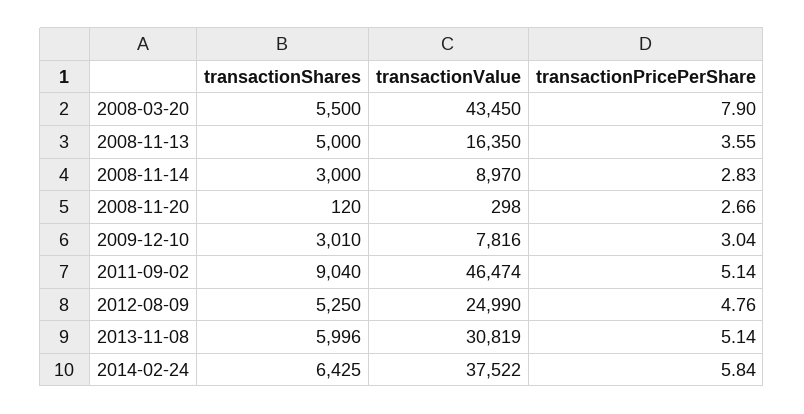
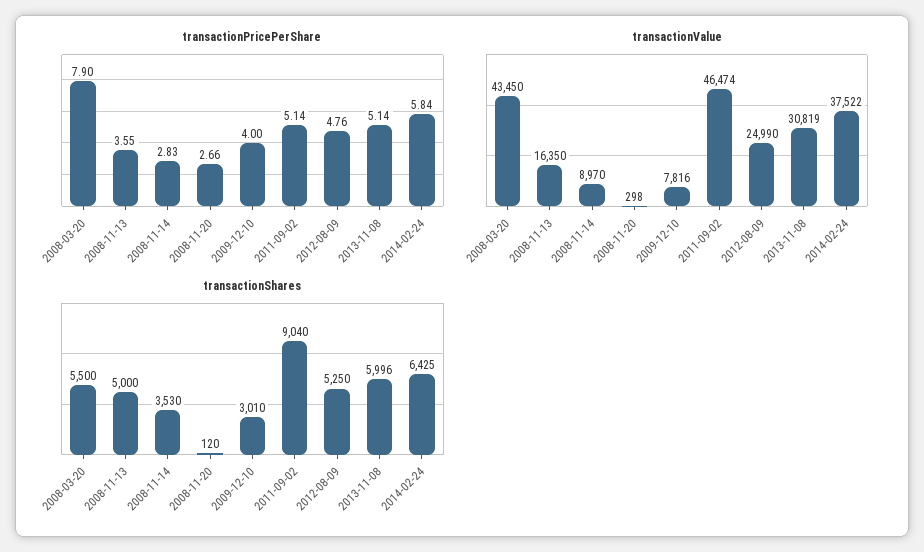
  {
    "transactionShares": {
      "2008-03-20": 5500,
      "2008-11-13": 5000,
-     "2008-11-14": 3000,
+     "2008-11-14": 3530,
      "2008-11-20": 120,
      "2009-12-10": 3010,
      "2011-09-02": 9040,
      "2012-08-09": 5250,
      "2013-11-08": 5996,
      "2014-02-24": 6425
    },
    "transactionValue": {
      "2008-03-20": 43450,
      "2008-11-13": 16350,
      "2008-11-14": 8970,
      "2008-11-20": 298,
      "2009-12-10": 7816,
      "2011-09-02": 46474,
      "2012-08-09": 24990,
      "2013-11-08": 30819,
      "2014-02-24": 37522
    },
    "transactionPricePerShare": {
      "2008-03-20": 7.9,
      "2008-11-13": 3.55,
      "2008-11-14": 2.83,
      "2008-11-20": 2.66,
-     "2009-12-10": 3.04,
+     "2009-12-10": 4,
      "2011-09-02": 5.14,
      "2012-08-09": 4.76,
      "2013-11-08": 5.14,
      "2014-02-24": 5.84
    }
  }

